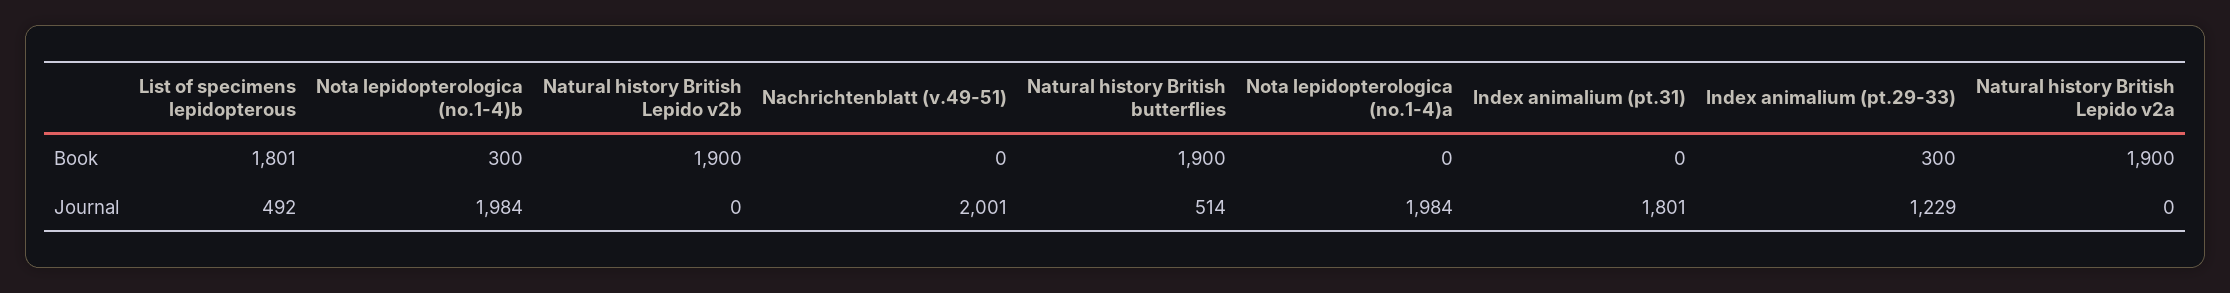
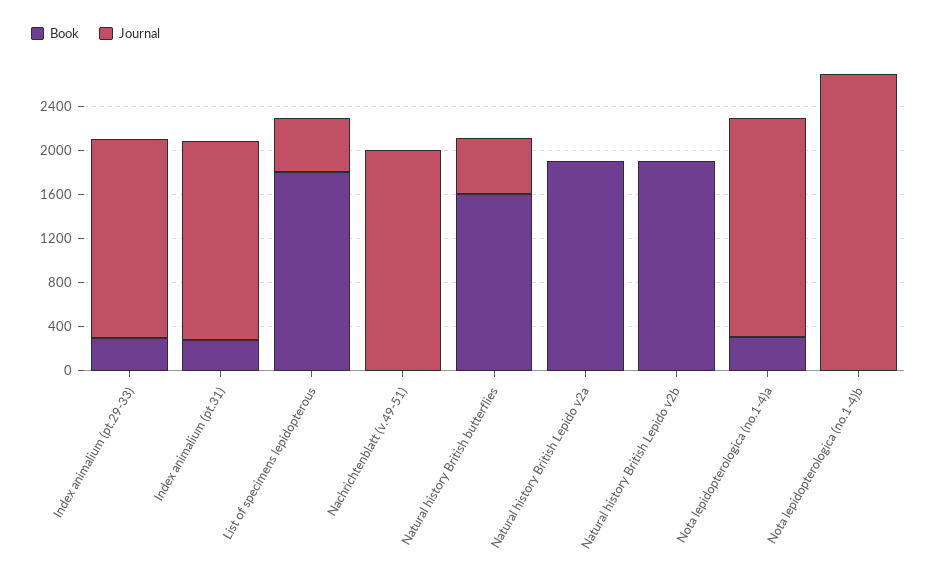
  {
    "Book": {
      "List of specimens lepidopterous": 1801,
-     "Nota lepidopterologica (no.1-4)b": 300,
+     "Nota lepidopterologica (no.1-4)b": 0,
      "Natural history British Lepido v2b": 1900,
      "Nachrichtenblatt (v.49-51)": 0,
-     "Natural history British butterflies": 1900,
+     "Natural history British butterflies": 1600,
-     "Nota lepidopterologica (no.1-4)a": 0,
+     "Nota lepidopterologica (no.1-4)a": 300,
-     "Index animalium (pt.31)": 0,
+     "Index animalium (pt.31)": 300,
      "Index animalium (pt.29-33)": 300,
      "Natural history British Lepido v2a": 1900
    },
    "Journal": {
      "List of specimens lepidopterous": 492,
-     "Nota lepidopterologica (no.1-4)b": 1984,
+     "Nota lepidopterologica (no.1-4)b": 2700,
      "Natural history British Lepido v2b": 0,
      "Nachrichtenblatt (v.49-51)": 2001,
      "Natural history British butterflies": 514,
      "Nota lepidopterologica (no.1-4)a": 1984,
      "Index animalium (pt.31)": 1801,
-     "Index animalium (pt.29-33)": 1229,
+     "Index animalium (pt.29-33)": 1800,
      "Natural history British Lepido v2a": 0
    }
  }

